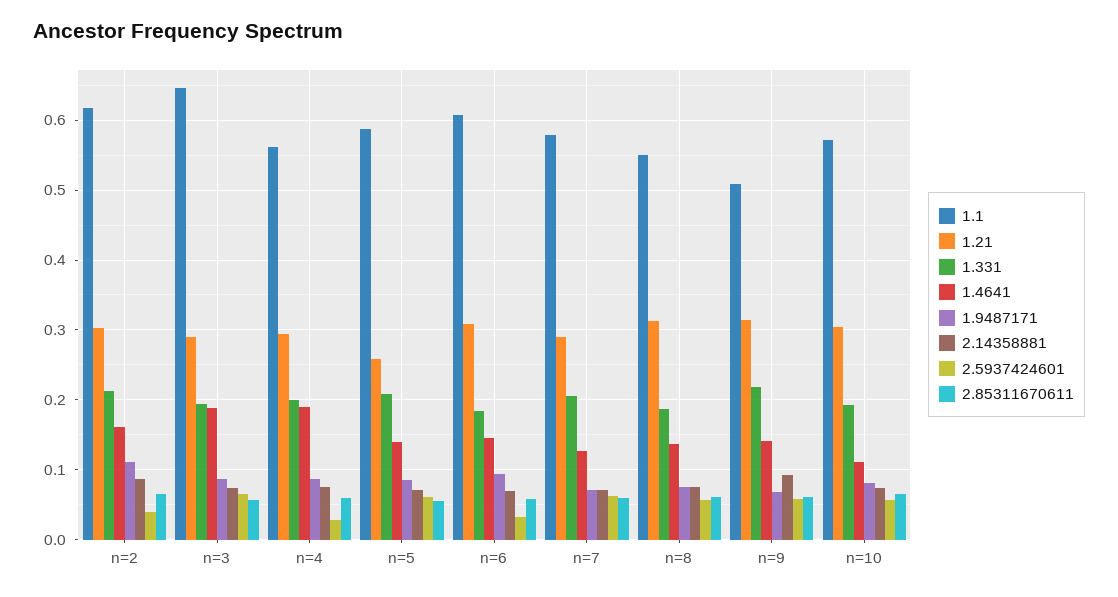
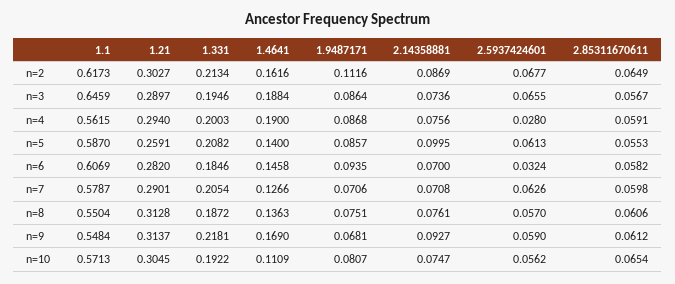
  {
    "1.1": {
      "n=2": 0.6173,
      "n=3": 0.6459,
      "n=4": 0.5615,
      "n=5": 0.587,
      "n=6": 0.6069,
      "n=7": 0.5787,
      "n=8": 0.5504,
-     "n=9": 0.51,
+     "n=9": 0.5484,
      "n=10": 0.5713
    },
    "1.21": {
      "n=2": 0.3027,
      "n=3": 0.2897,
      "n=4": 0.294,
      "n=5": 0.2591,
-     "n=6": 0.31,
+     "n=6": 0.282,
      "n=7": 0.2901,
      "n=8": 0.3128,
      "n=9": 0.3137,
      "n=10": 0.3045
    },
    "1.331": {
      "n=2": 0.2134,
      "n=3": 0.1946,
      "n=4": 0.2003,
      "n=5": 0.2082,
      "n=6": 0.1846,
      "n=7": 0.2054,
      "n=8": 0.1872,
      "n=9": 0.2181,
      "n=10": 0.1922
    },
    "1.4641": {
      "n=2": 0.1616,
      "n=3": 0.1884,
      "n=4": 0.19,
      "n=5": 0.14,
      "n=6": 0.1458,
      "n=7": 0.1266,
      "n=8": 0.1363,
-     "n=9": 0.14,
+     "n=9": 0.169,
      "n=10": 0.1109
    },
    "1.9487171": {
      "n=2": 0.1116,
      "n=3": 0.0864,
      "n=4": 0.0868,
      "n=5": 0.0857,
      "n=6": 0.0935,
      "n=7": 0.0706,
      "n=8": 0.0751,
      "n=9": 0.0681,
      "n=10": 0.0807
    },
    "2.14358881": {
      "n=2": 0.0869,
      "n=3": 0.0736,
      "n=4": 0.0756,
-     "n=5": 0.07,
+     "n=5": 0.0995,
      "n=6": 0.07,
      "n=7": 0.0708,
      "n=8": 0.0761,
      "n=9": 0.0927,
      "n=10": 0.0747
    },
    "2.5937424601": {
-     "n=2": 0.04,
+     "n=2": 0.0677,
      "n=3": 0.0655,
      "n=4": 0.028,
      "n=5": 0.0613,
      "n=6": 0.0324,
      "n=7": 0.0626,
      "n=8": 0.057,
      "n=9": 0.059,
      "n=10": 0.0562
    },
    "2.85311670611": {
      "n=2": 0.0649,
      "n=3": 0.0567,
      "n=4": 0.0591,
      "n=5": 0.0553,
      "n=6": 0.0582,
      "n=7": 0.0598,
      "n=8": 0.0606,
      "n=9": 0.0612,
      "n=10": 0.0654
    }
  }

